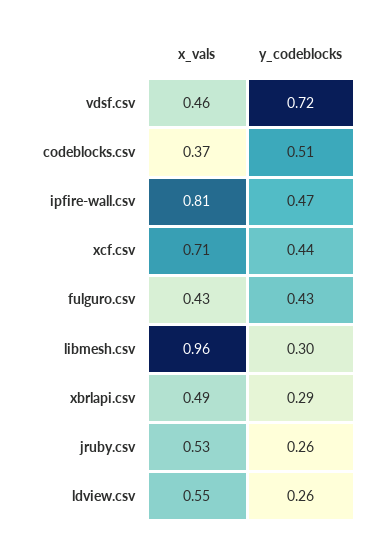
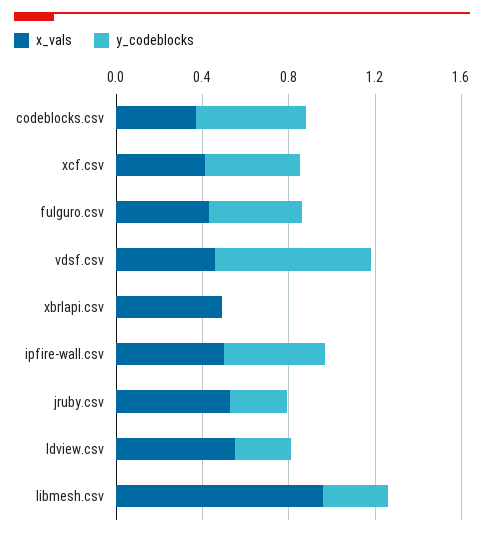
  {
    "x_vals": {
      "vdsf.csv": 0.46,
      "codeblocks.csv": 0.37,
-     "ipfire-wall.csv": 0.81,
+     "ipfire-wall.csv": 0.5,
-     "xcf.csv": 0.71,
+     "xcf.csv": 0.4,
      "fulguro.csv": 0.43,
      "libmesh.csv": 0.96,
      "xbrlapi.csv": 0.49,
      "jruby.csv": 0.53,
      "ldview.csv": 0.55
    },
    "y_codeblocks": {
      "vdsf.csv": 0.72,
      "codeblocks.csv": 0.51,
      "ipfire-wall.csv": 0.47,
      "xcf.csv": 0.44,
      "fulguro.csv": 0.43,
      "libmesh.csv": 0.3,
-     "xbrlapi.csv": 0.29,
+     "xbrlapi.csv": 0,
      "jruby.csv": 0.26,
      "ldview.csv": 0.26
    }
  }

